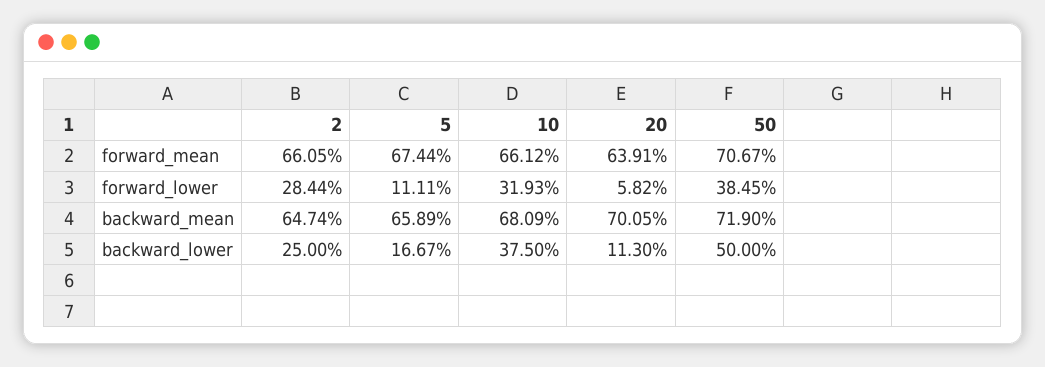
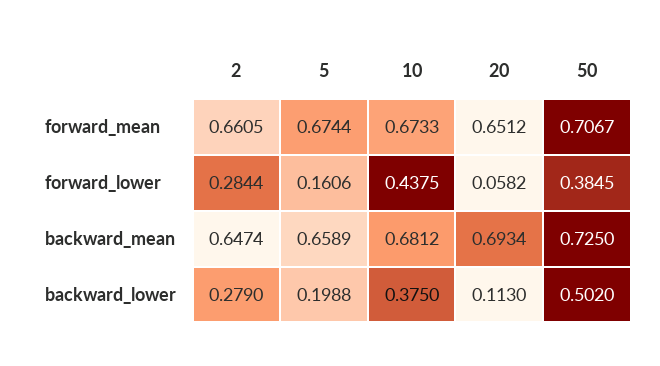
  {
    "2": {
      "forward_mean": 0.6605,
      "forward_lower": 0.2844,
      "backward_mean": 0.6474,
-     "backward_lower": 0.25
+     "backward_lower": 0.279
    },
    "5": {
      "forward_mean": 0.6744,
-     "forward_lower": 0.1111,
+     "forward_lower": 0.1606,
      "backward_mean": 0.6589,
-     "backward_lower": 0.1667
+     "backward_lower": 0.1988
    },
    "10": {
-     "forward_mean": 0.6612,
+     "forward_mean": 0.6733,
-     "forward_lower": 0.3193,
+     "forward_lower": 0.4375,
-     "backward_mean": 0.6809,
+     "backward_mean": 0.6812,
      "backward_lower": 0.375
    },
    "20": {
-     "forward_mean": 0.6391,
+     "forward_mean": 0.6512,
      "forward_lower": 0.0582,
-     "backward_mean": 0.7005,
+     "backward_mean": 0.6934,
      "backward_lower": 0.113
    },
    "50": {
      "forward_mean": 0.7067,
      "forward_lower": 0.3845,
-     "backward_mean": 0.719,
+     "backward_mean": 0.725,
-     "backward_lower": 0.5
+     "backward_lower": 0.502
    }
  }

